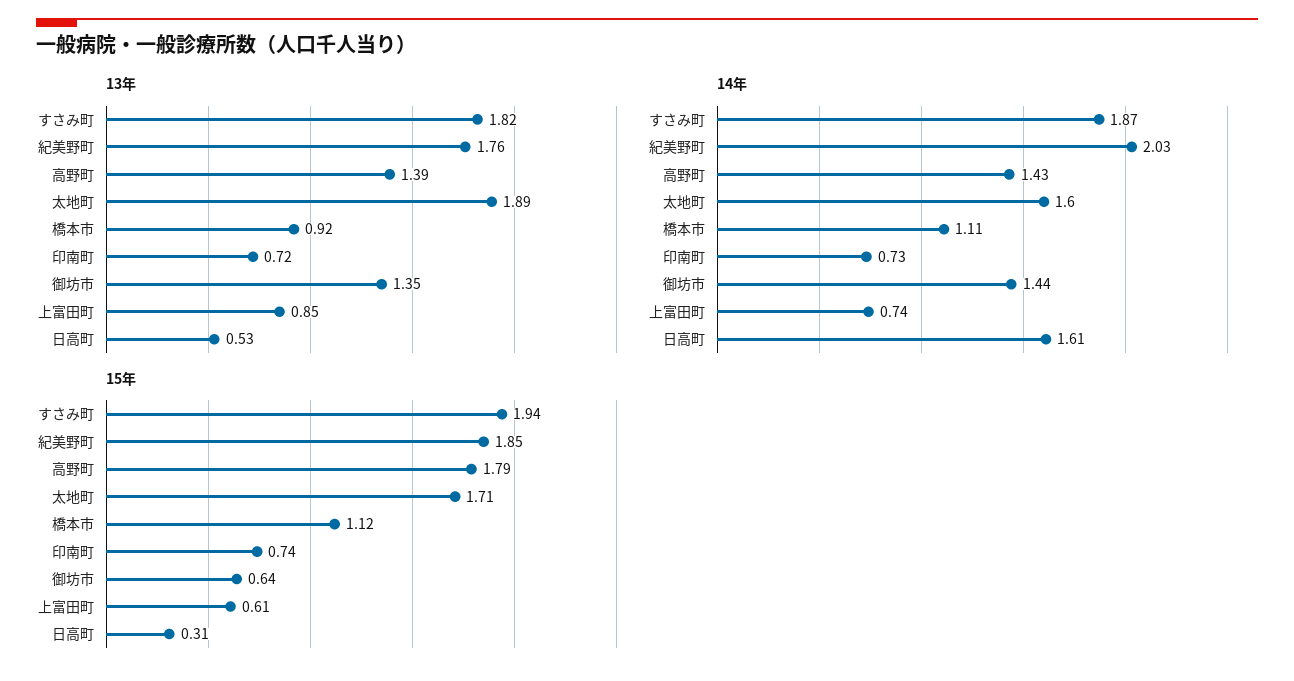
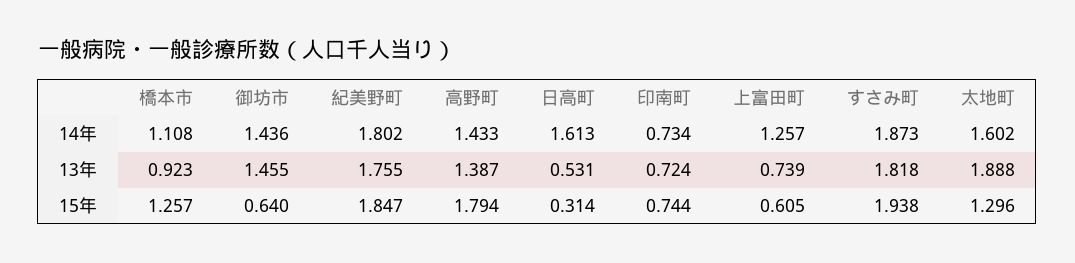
  {
    "13年": {
      "すさみ町": 1.818,
      "紀美野町": 1.755,
      "高野町": 1.387,
      "太地町": 1.888,
      "橋本市": 0.923,
      "印南町": 0.724,
-     "御坊市": 1.35,
+     "御坊市": 1.455,
-     "上富田町": 0.85,
+     "上富田町": 0.739,
      "日高町": 0.531
    },
    "14年": {
      "すさみ町": 1.873,
-     "紀美野町": 2.03,
+     "紀美野町": 1.802,
      "高野町": 1.433,
      "太地町": 1.602,
      "橋本市": 1.108,
      "印南町": 0.734,
      "御坊市": 1.436,
-     "上富田町": 0.74,
+     "上富田町": 1.257,
      "日高町": 1.613
    },
    "15年": {
      "すさみ町": 1.938,
      "紀美野町": 1.847,
      "高野町": 1.794,
-     "太地町": 1.71,
+     "太地町": 1.296,
-     "橋本市": 1.12,
+     "橋本市": 1.257,
      "印南町": 0.744,
      "御坊市": 0.64,
      "上富田町": 0.605,
      "日高町": 0.314
    }
  }

